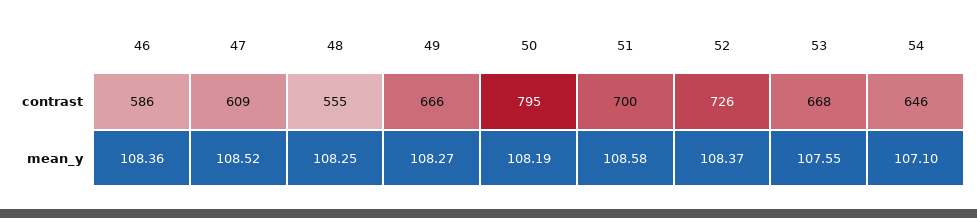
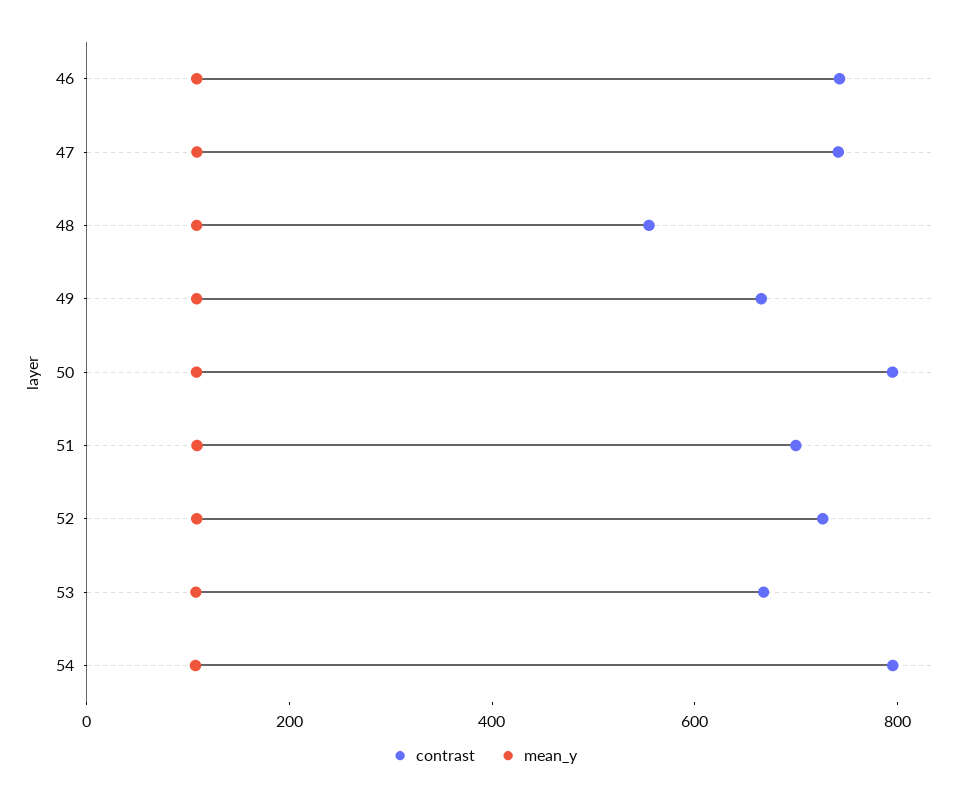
  {
    "contrast": {
-     "46": 586,
+     "46": 750,
-     "47": 609,
+     "47": 750,
      "48": 555,
      "49": 666,
      "50": 795,
      "51": 700,
      "52": 726,
      "53": 668,
-     "54": 646
+     "54": 800
    },
    "mean_y": {
      "46": 108.36,
      "47": 108.52,
      "48": 108.25,
      "49": 108.27,
      "50": 108.19,
      "51": 108.58,
      "52": 108.37,
      "53": 107.55,
      "54": 107.1
    }
  }

